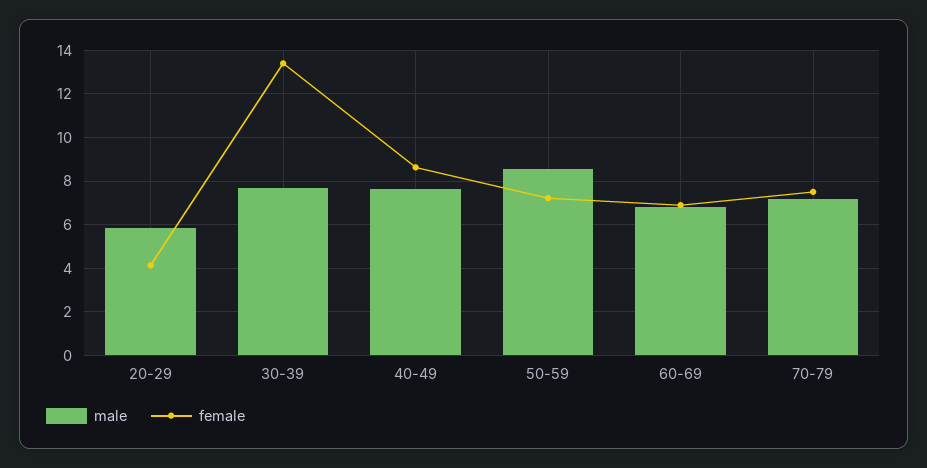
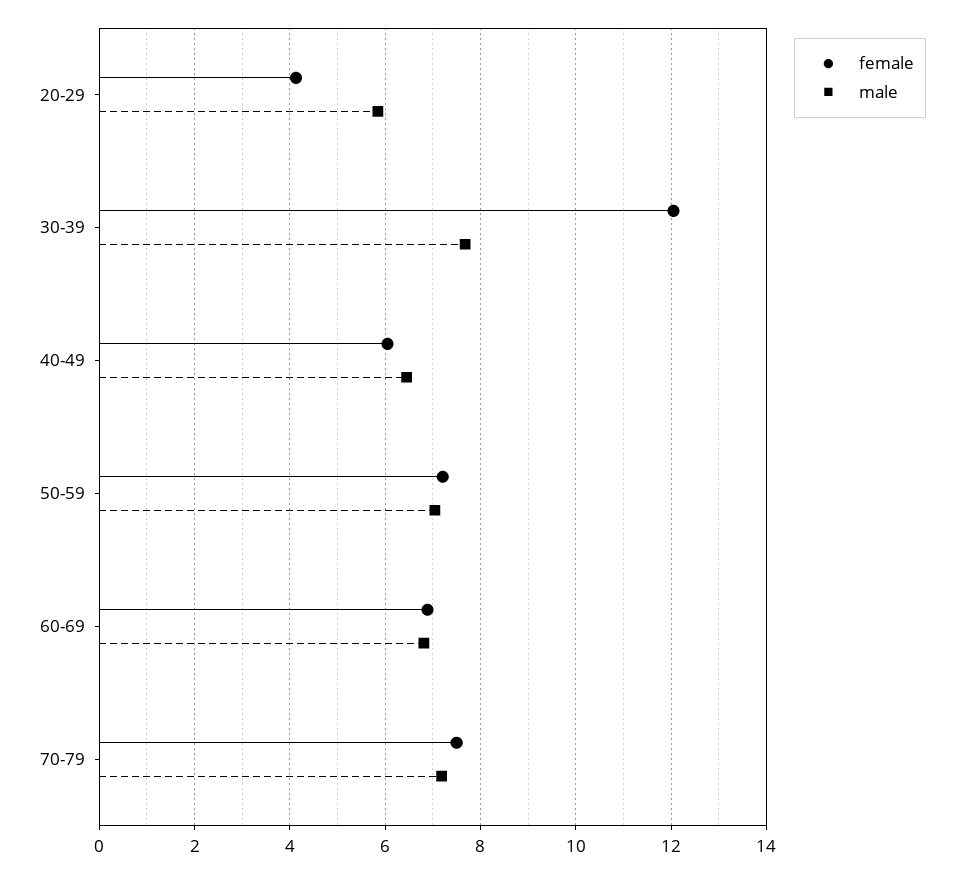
  {
    "male": {
      "20-29": 5.8,
      "30-39": 7.6,
-     "40-49": 7.5,
+     "40-49": 6.4,
-     "50-59": 8.5,
+     "50-59": 7,
      "60-69": 6.8,
      "70-79": 7.2
    },
    "female": {
      "20-29": 4.2,
-     "30-39": 13.5,
+     "30-39": 12,
-     "40-49": 8.5,
+     "40-49": 6,
      "50-59": 7.2,
      "60-69": 6.8,
      "70-79": 7.6
    }
  }

